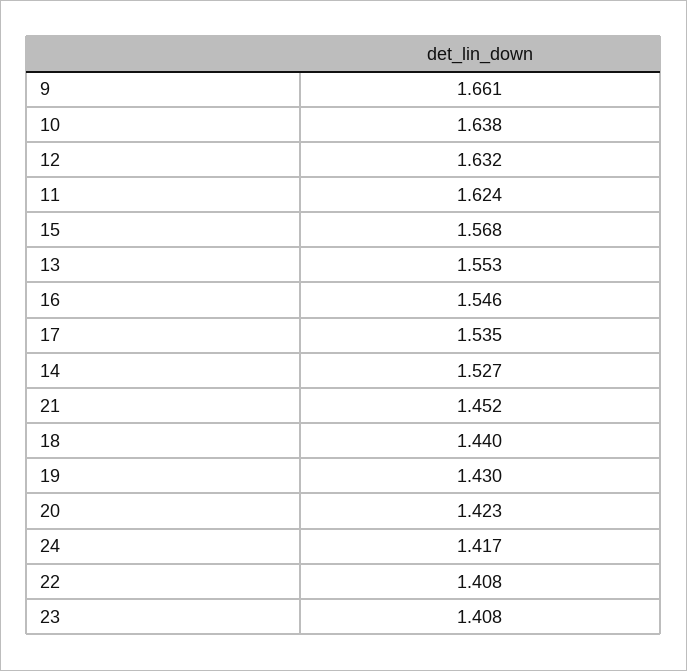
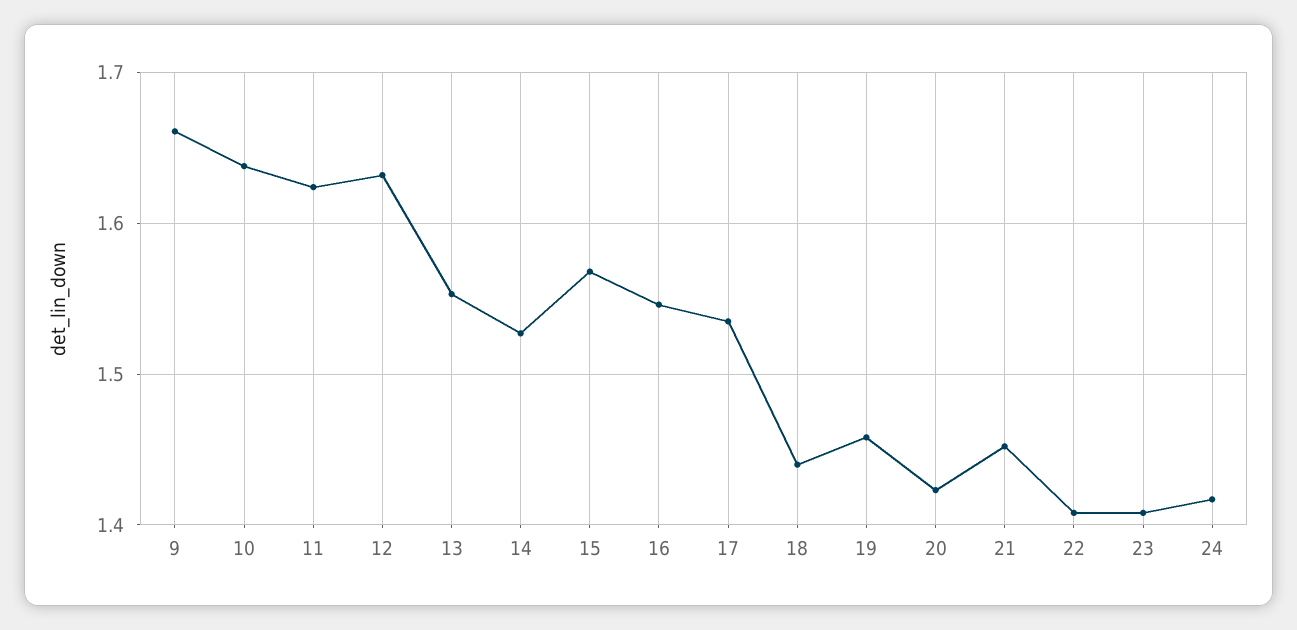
  {
    "9": 1.661,
    "10": 1.638,
    "12": 1.632,
    "11": 1.624,
    "15": 1.568,
    "13": 1.553,
    "16": 1.546,
    "17": 1.535,
    "14": 1.527,
    "21": 1.452,
    "18": 1.44,
-   "19": 1.43,
+   "19": 1.46,
    "20": 1.423,
    "24": 1.417,
    "22": 1.408,
    "23": 1.408
  }

